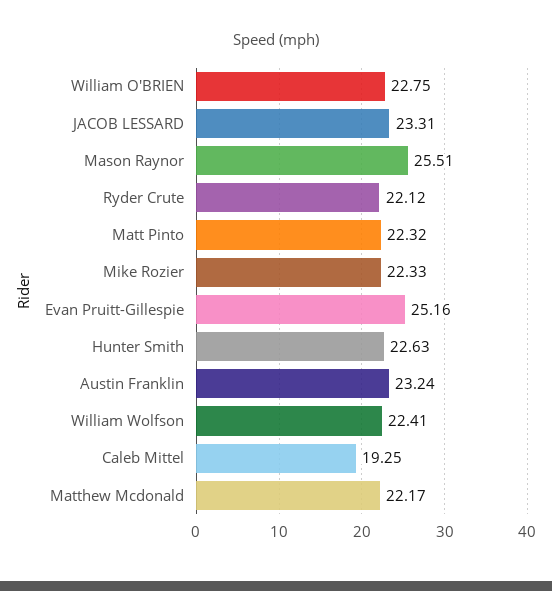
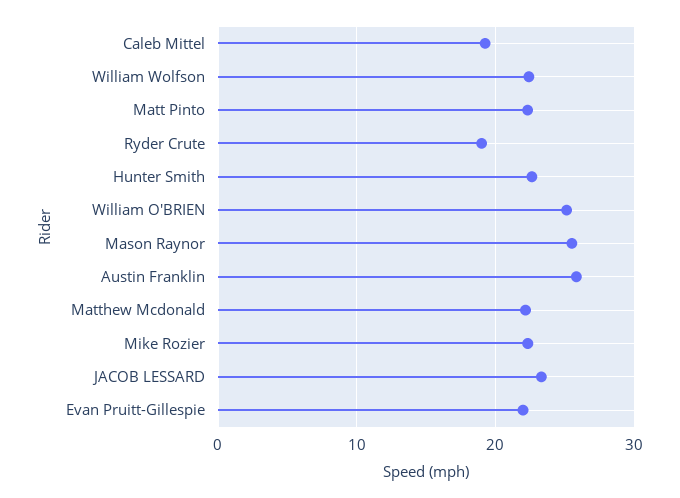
  {
-   "William O'BRIEN": 22.75,
+   "William O'BRIEN": 25,
    "JACOB LESSARD": 23.31,
    "Mason Raynor": 25.51,
-   "Ryder Crute": 22.12,
+   "Ryder Crute": 19,
    "Matt Pinto": 22.32,
    "Mike Rozier": 22.33,
-   "Evan Pruitt-Gillespie": 25.16,
+   "Evan Pruitt-Gillespie": 22,
    "Hunter Smith": 22.63,
-   "Austin Franklin": 23.24,
+   "Austin Franklin": 26,
    "William Wolfson": 22.41,
    "Caleb Mittel": 19.25,
    "Matthew Mcdonald": 22.17
  }

